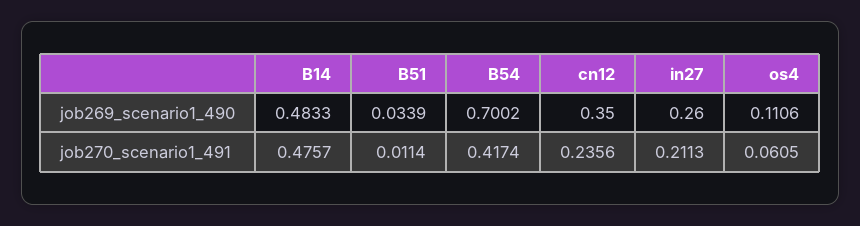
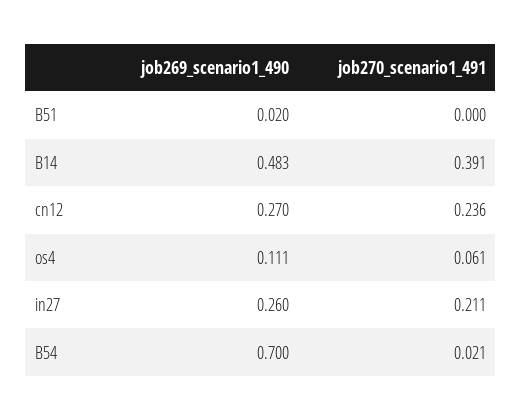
  {
    "B14": {
      "job269_scenario1_490": 0.4833,
-     "job270_scenario1_491": 0.4757
+     "job270_scenario1_491": 0.391
    },
    "B51": {
-     "job269_scenario1_490": 0.0339,
+     "job269_scenario1_490": 0.02,
-     "job270_scenario1_491": 0.0114
+     "job270_scenario1_491": 0
    },
    "B54": {
      "job269_scenario1_490": 0.7002,
-     "job270_scenario1_491": 0.4174
+     "job270_scenario1_491": 0.021
    },
    "cn12": {
-     "job269_scenario1_490": 0.35,
+     "job269_scenario1_490": 0.27,
      "job270_scenario1_491": 0.2356
    },
    "in27": {
      "job269_scenario1_490": 0.26,
      "job270_scenario1_491": 0.2113
    },
    "os4": {
      "job269_scenario1_490": 0.1106,
      "job270_scenario1_491": 0.0605
    }
  }

